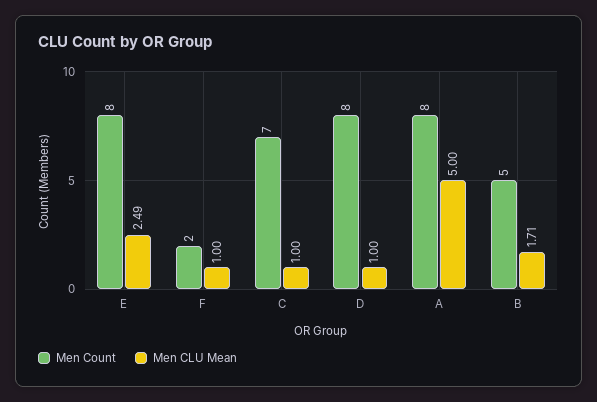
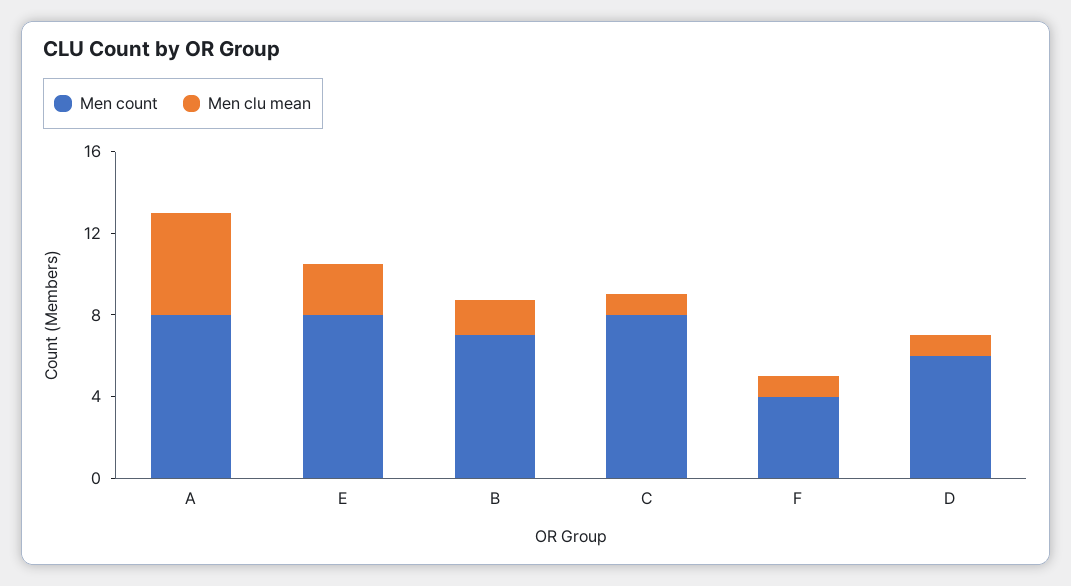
  {
    "Men Count": {
      "E": 8,
-     "F": 2,
+     "F": 4,
-     "C": 7,
+     "C": 8,
-     "D": 8,
+     "D": 6,
      "A": 8,
-     "B": 5
+     "B": 7
    },
    "Men CLU Mean": {
      "E": 2.49,
      "F": 1,
      "C": 1,
      "D": 1,
      "A": 5,
      "B": 1.71
    }
  }

